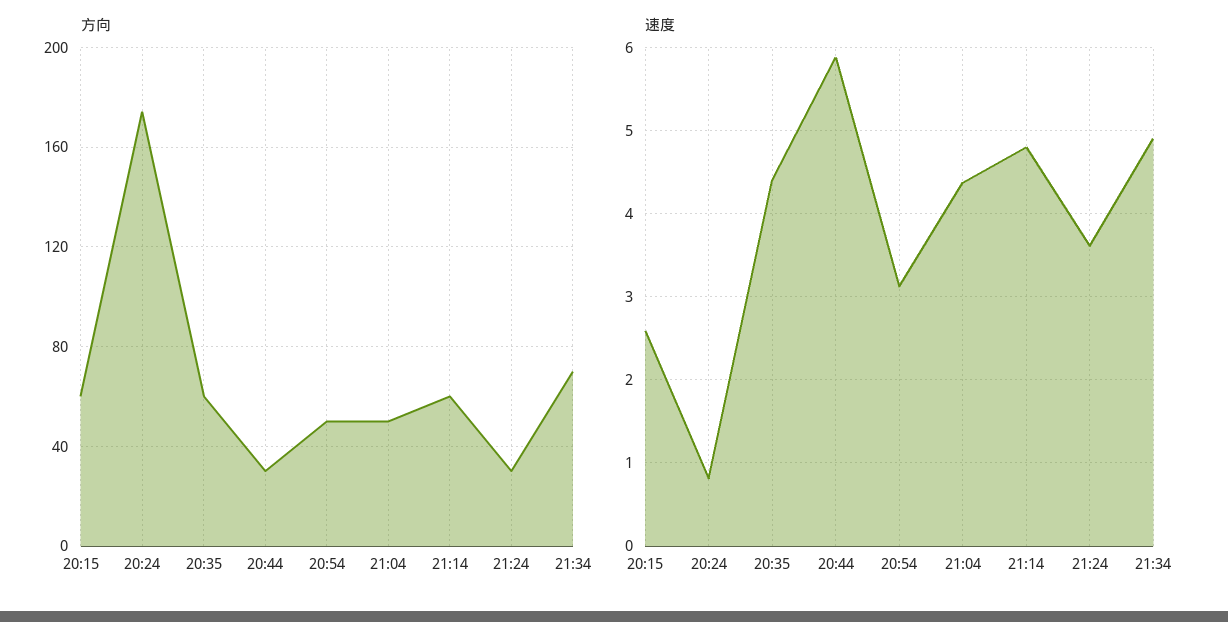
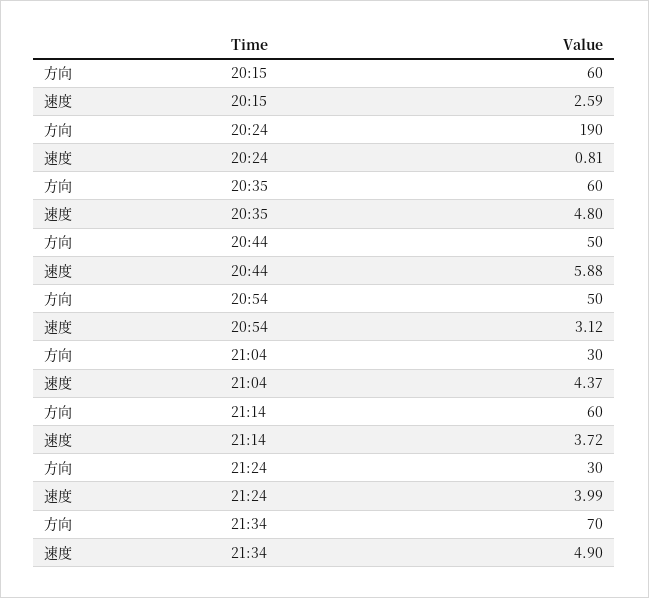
  {
    "方向": {
      "20:15": 60,
-     "20:24": 175,
+     "20:24": 190,
      "20:35": 60,
-     "20:44": 30,
+     "20:44": 50,
      "20:54": 50,
-     "21:04": 50,
+     "21:04": 30,
      "21:14": 60,
      "21:24": 30,
      "21:34": 70
    },
    "速度": {
      "20:15": 2.59,
      "20:24": 0.81,
-     "20:35": 4.4,
+     "20:35": 4.8,
      "20:44": 5.88,
      "20:54": 3.12,
      "21:04": 4.37,
-     "21:14": 4.8,
+     "21:14": 3.72,
-     "21:24": 3.6,
+     "21:24": 3.99,
      "21:34": 4.9
    }
  }

